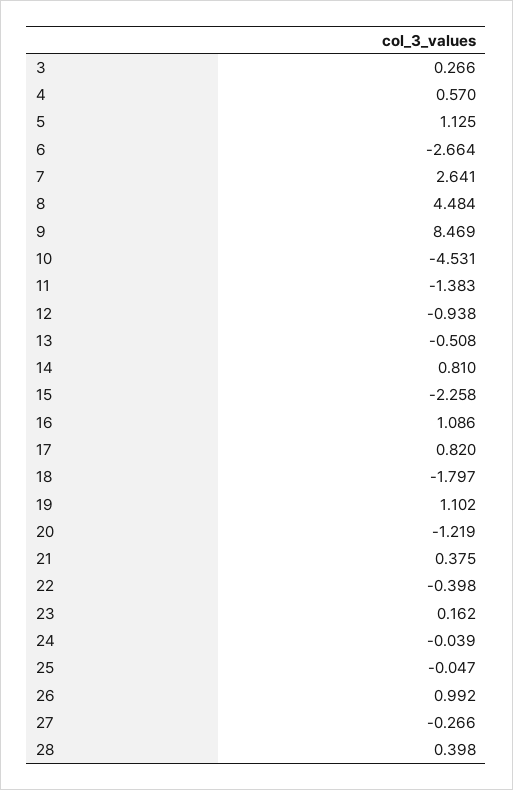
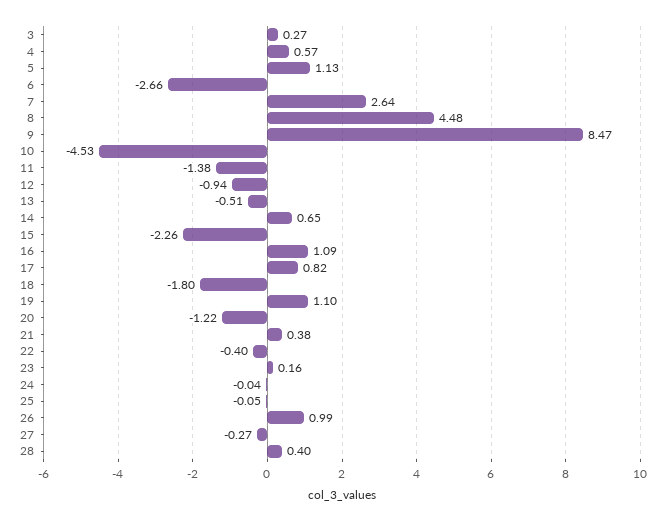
  {
    "3": 0.266,
    "4": 0.57,
    "5": 1.125,
    "6": -2.664,
    "7": 2.641,
    "8": 4.484,
    "9": 8.469,
    "10": -4.531,
    "11": -1.383,
    "12": -0.938,
    "13": -0.508,
-   "14": 0.81,
+   "14": 0.65,
    "15": -2.258,
    "16": 1.086,
    "17": 0.82,
    "18": -1.797,
    "19": 1.102,
    "20": -1.219,
    "21": 0.375,
    "22": -0.398,
    "23": 0.162,
    "24": -0.039,
    "25": -0.047,
    "26": 0.992,
    "27": -0.266,
    "28": 0.398
  }

